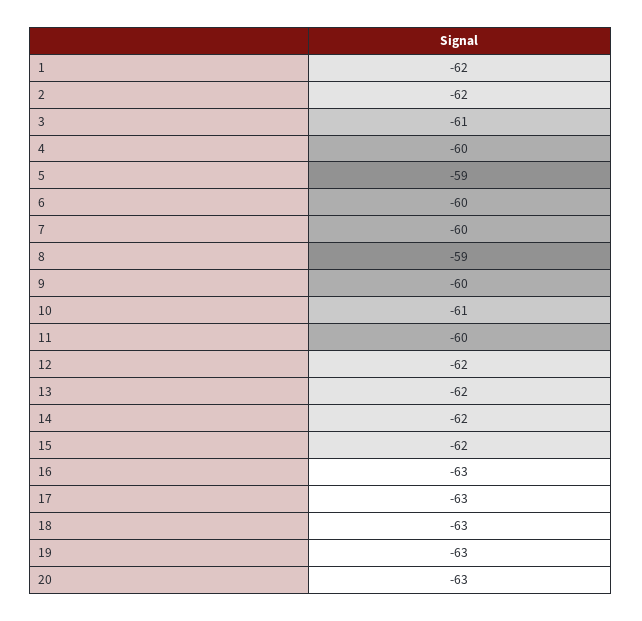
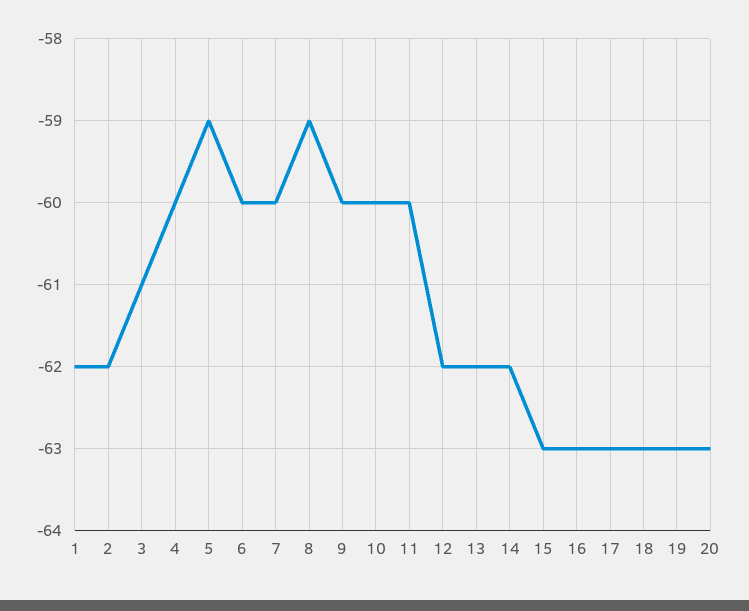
  {
    "1": -62,
    "2": -62,
    "3": -61,
    "4": -60,
    "5": -59,
    "6": -60,
    "7": -60,
    "8": -59,
    "9": -60,
-   "10": -61,
+   "10": -60,
    "11": -60,
    "12": -62,
    "13": -62,
    "14": -62,
-   "15": -62,
+   "15": -63,
    "16": -63,
    "17": -63,
    "18": -63,
    "19": -63,
    "20": -63
  }

